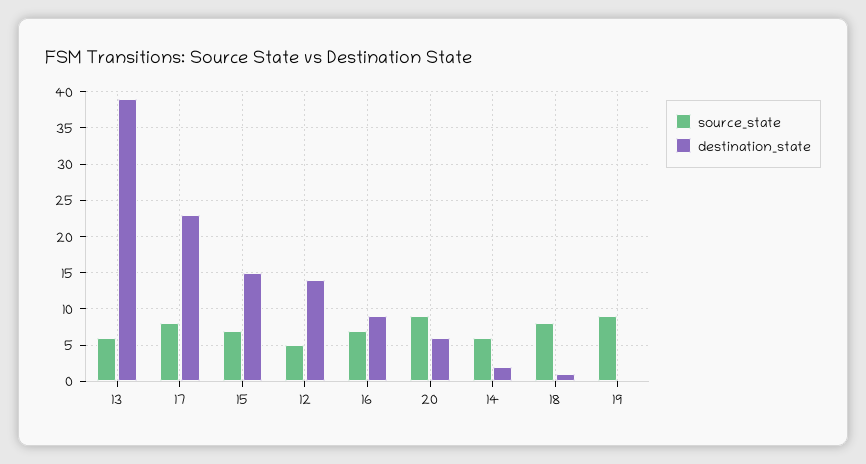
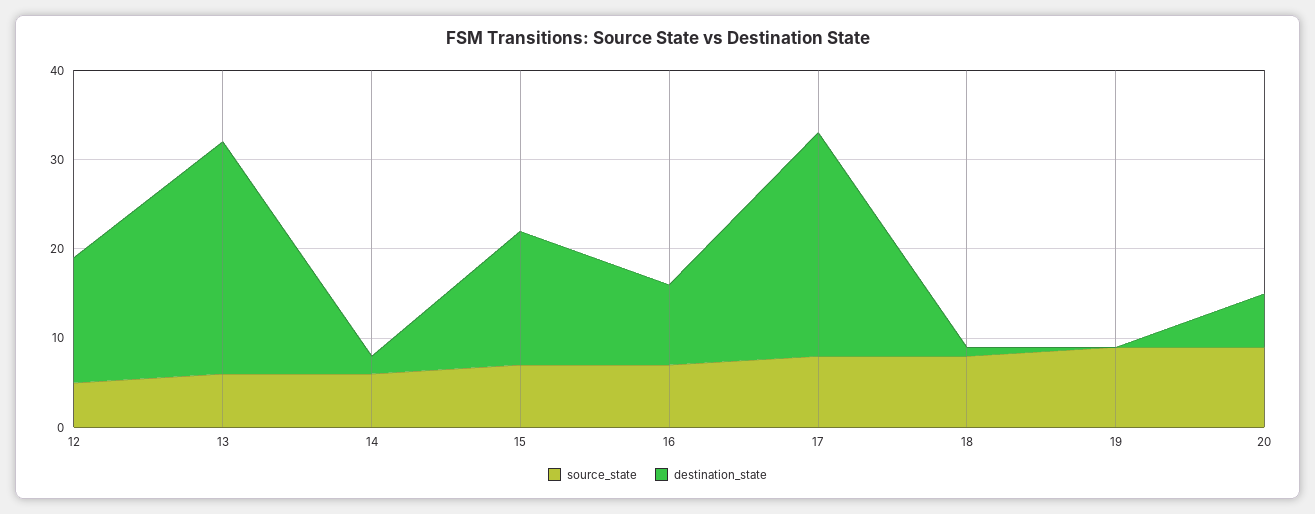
  {
    "source_state": {
      "13": 6,
      "17": 8,
      "15": 7,
      "12": 5,
      "16": 7,
      "20": 9,
      "14": 6,
      "18": 8,
      "19": 9
    },
    "destination_state": {
-     "13": 39,
+     "13": 26,
-     "17": 23,
+     "17": 25,
      "15": 15,
      "12": 14,
      "16": 9,
      "20": 6,
      "14": 2,
      "18": 1,
      "19": 0
    }
  }

